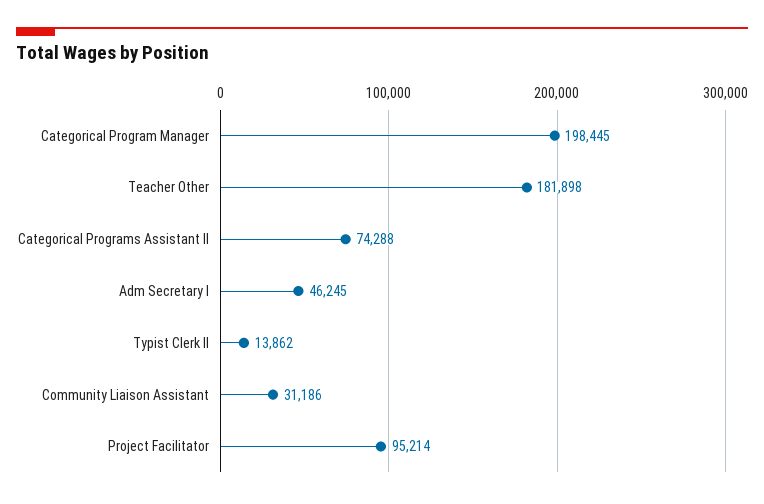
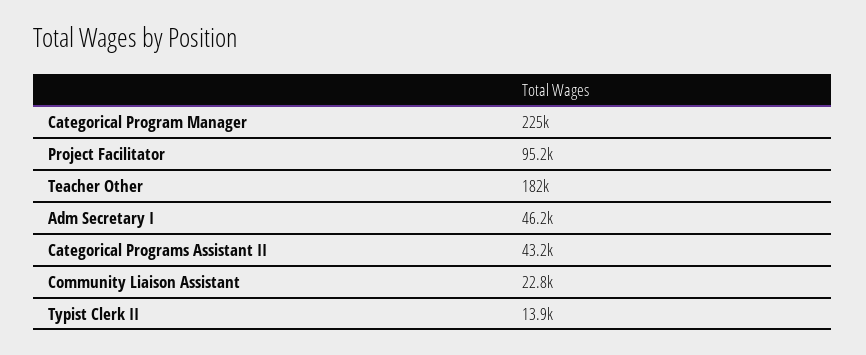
  {
-   "Categorical Program Manager": 198445,
+   "Categorical Program Manager": 225000,
    "Teacher Other": 181898,
-   "Categorical Programs Assistant II": 74288,
+   "Categorical Programs Assistant II": 43200,
    "Adm Secretary I": 46245,
    "Typist Clerk II": 13862,
-   "Community Liaison Assistant": 31186,
+   "Community Liaison Assistant": 22800,
    "Project Facilitator": 95214
  }

